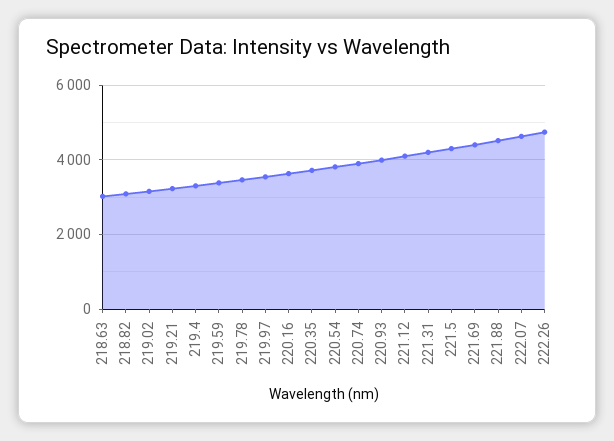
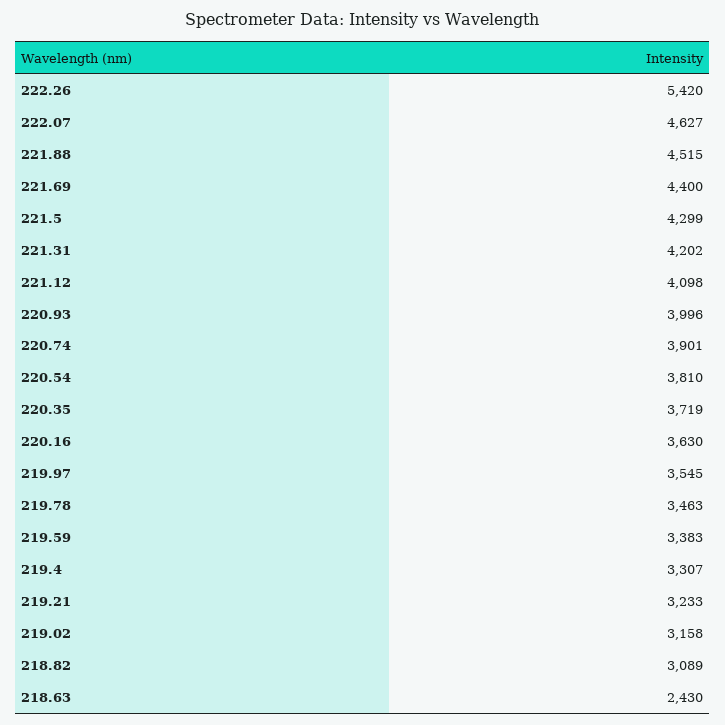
  {
-   "218.63": 3000,
+   "218.63": 2430,
    "218.82": 3089,
    "219.02": 3158,
    "219.21": 3233,
    "219.4": 3307,
    "219.59": 3383,
    "219.78": 3463,
    "219.97": 3545,
    "220.16": 3630,
    "220.35": 3719,
    "220.54": 3810,
    "220.74": 3901,
    "220.93": 3996,
    "221.12": 4098,
    "221.31": 4202,
    "221.5": 4299,
    "221.69": 4400,
    "221.88": 4515,
    "222.07": 4627,
-   "222.26": 4800
+   "222.26": 5420
  }

